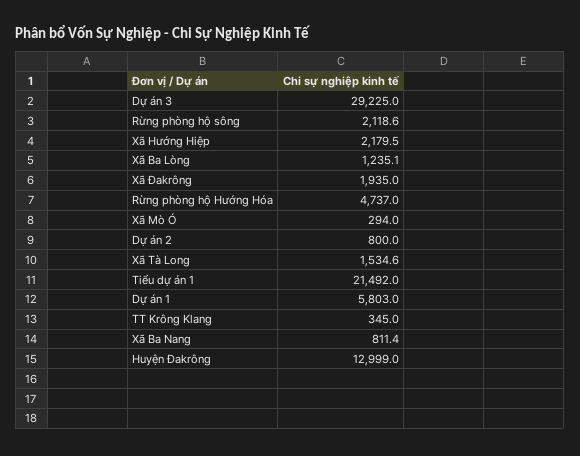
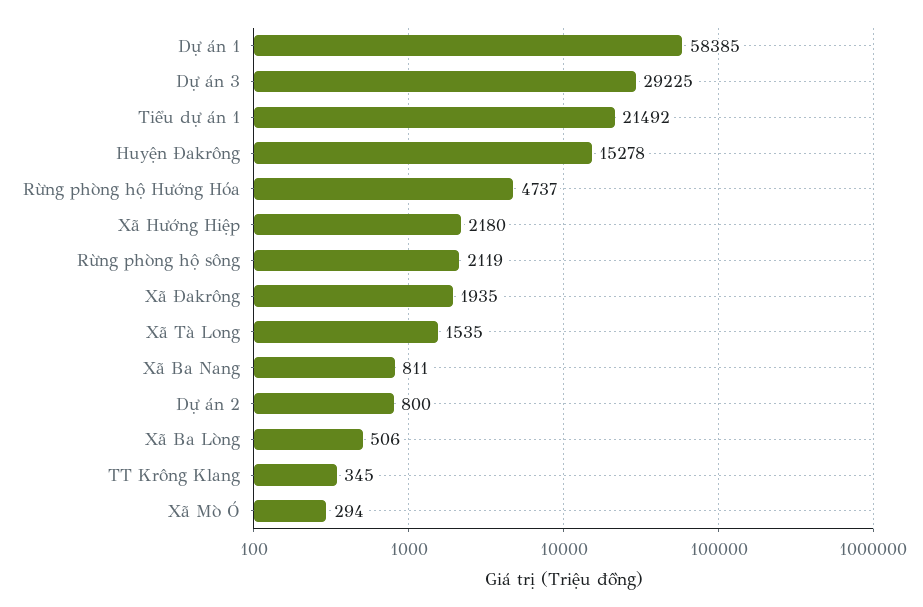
  {
    "Dự án 3": 29225,
    "Rừng phòng hộ sông": 2118.6,
    "Xã Hướng Hiệp": 2179.5,
-   "Xã Ba Lòng": 1235.1,
+   "Xã Ba Lòng": 506,
    "Xã Đakrông": 1935,
    "Rừng phòng hộ Hướng Hóa": 4737,
    "Xã Mò Ó": 294,
    "Dự án 2": 800,
    "Xã Tà Long": 1534.6,
    "Tiểu dự án 1": 21492,
-   "Dự án 1": 5803,
+   "Dự án 1": 58385,
    "TT Krông Klang": 345,
    "Xã Ba Nang": 811.4,
-   "Huyện Đakrông": 12999
+   "Huyện Đakrông": 15278
  }

